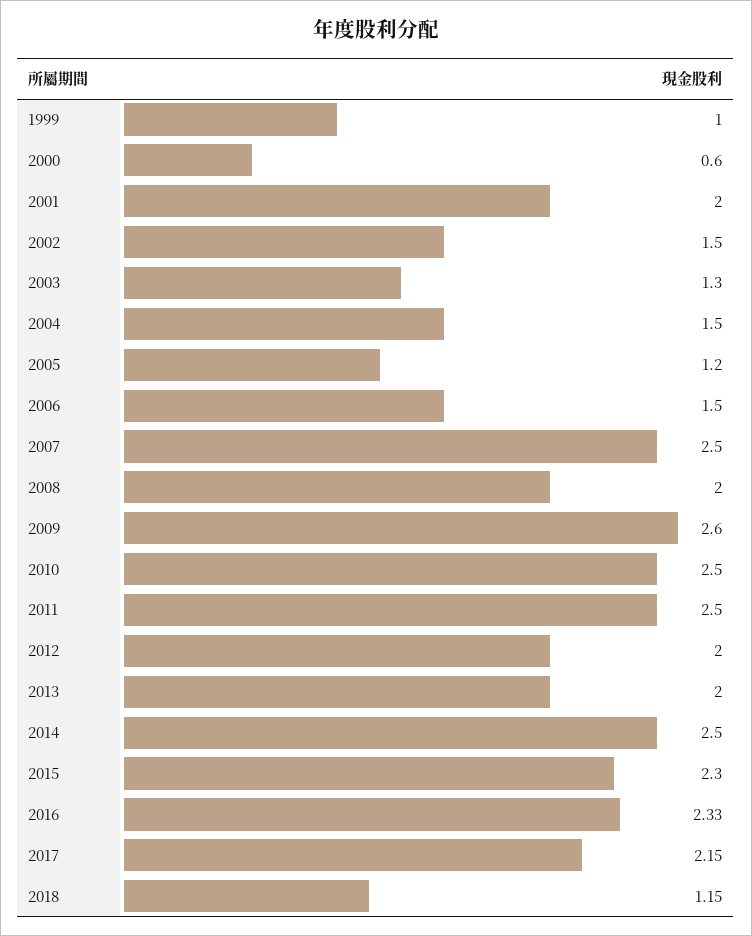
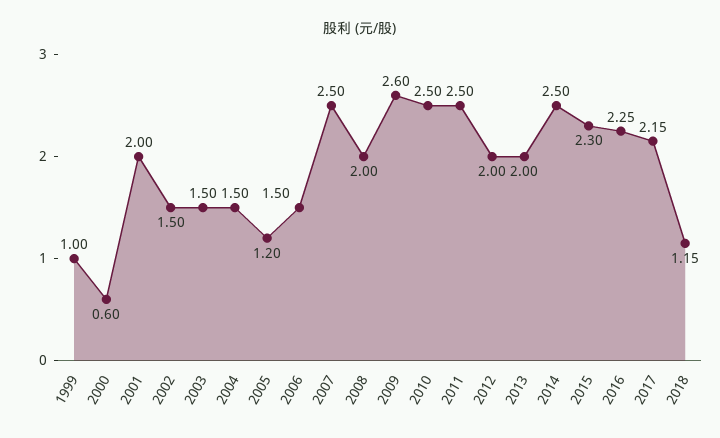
  {
    "1999": 1,
    "2000": 0.6,
    "2001": 2,
    "2002": 1.5,
-   "2003": 1.3,
+   "2003": 1.5,
    "2004": 1.5,
    "2005": 1.2,
    "2006": 1.5,
    "2007": 2.5,
    "2008": 2,
    "2009": 2.6,
    "2010": 2.5,
    "2011": 2.5,
    "2012": 2,
    "2013": 2,
    "2014": 2.5,
    "2015": 2.3,
-   "2016": 2.33,
+   "2016": 2.25,
    "2017": 2.15,
    "2018": 1.15
  }

